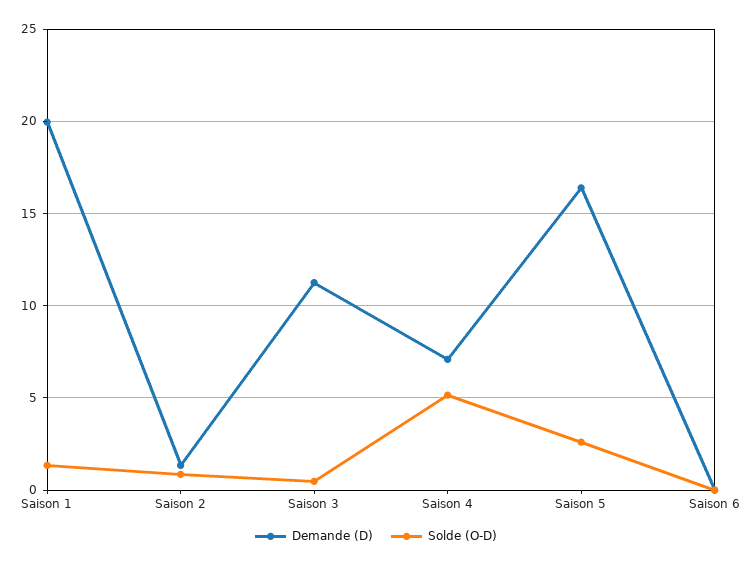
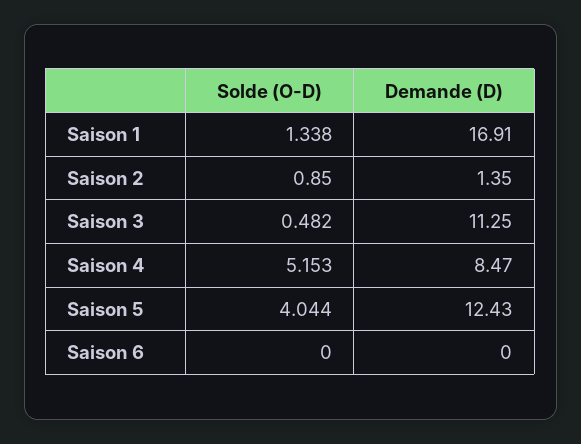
  {
    "Demande (D)": {
-     "Saison 1": 20,
+     "Saison 1": 16.91,
      "Saison 2": 1.35,
      "Saison 3": 11.25,
-     "Saison 4": 7,
+     "Saison 4": 8.47,
-     "Saison 5": 16.5,
+     "Saison 5": 12.43,
      "Saison 6": 0
    },
    "Solde (O-D)": {
      "Saison 1": 1.338,
      "Saison 2": 0.85,
      "Saison 3": 0.482,
      "Saison 4": 5.153,
-     "Saison 5": 2.5,
+     "Saison 5": 4.044,
      "Saison 6": 0
    }
  }

